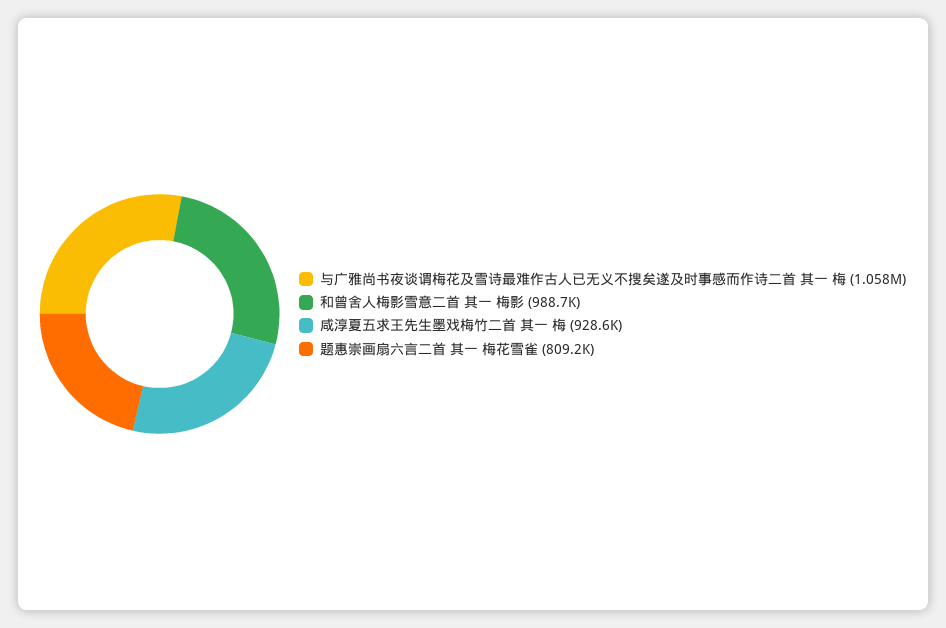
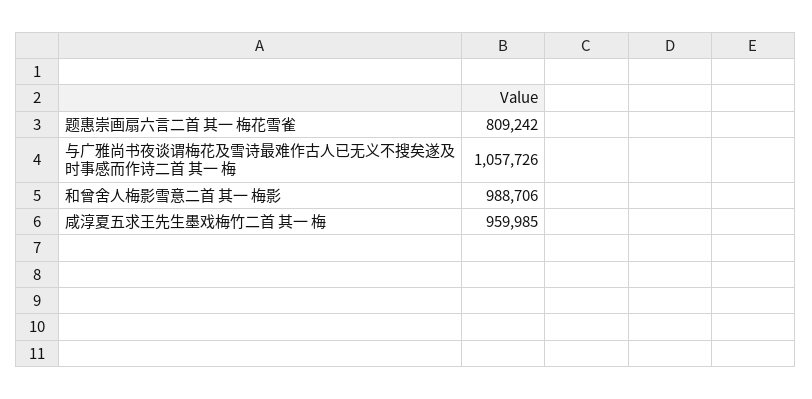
  {
    "与广雅尚书夜谈谓梅花及雪诗最难作古人已无义不搜矣遂及时事感而作诗二首 其一 梅": 1057726,
    "和曾舍人梅影雪意二首 其一 梅影": 988706,
-   "咸淳夏五求王先生墨戏梅竹二首 其一 梅": 928600,
+   "咸淳夏五求王先生墨戏梅竹二首 其一 梅": 959985,
    "题惠崇画扇六言二首 其一 梅花雪雀": 809242
  }

